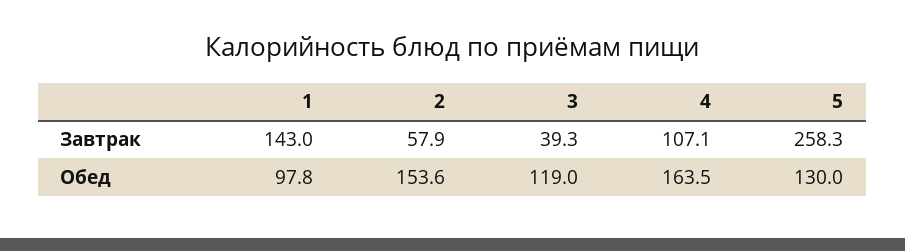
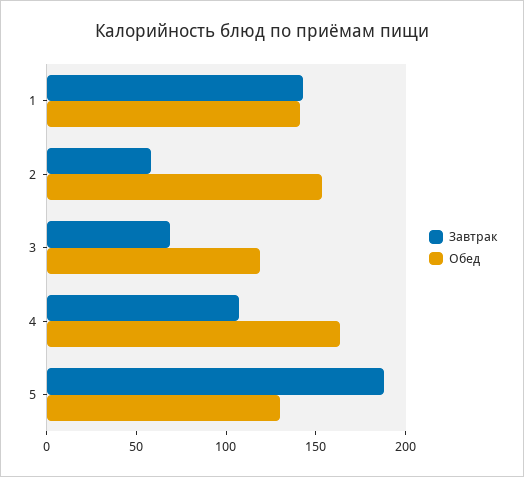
  {
    "Завтрак": {
      "1": 143,
      "2": 57.9,
-     "3": 39.3,
+     "3": 70,
      "4": 107.1,
-     "5": 258.3
+     "5": 190
    },
    "Обед": {
-     "1": 97.8,
+     "1": 140,
      "2": 153.6,
      "3": 119,
      "4": 163.5,
      "5": 130
    }
  }

